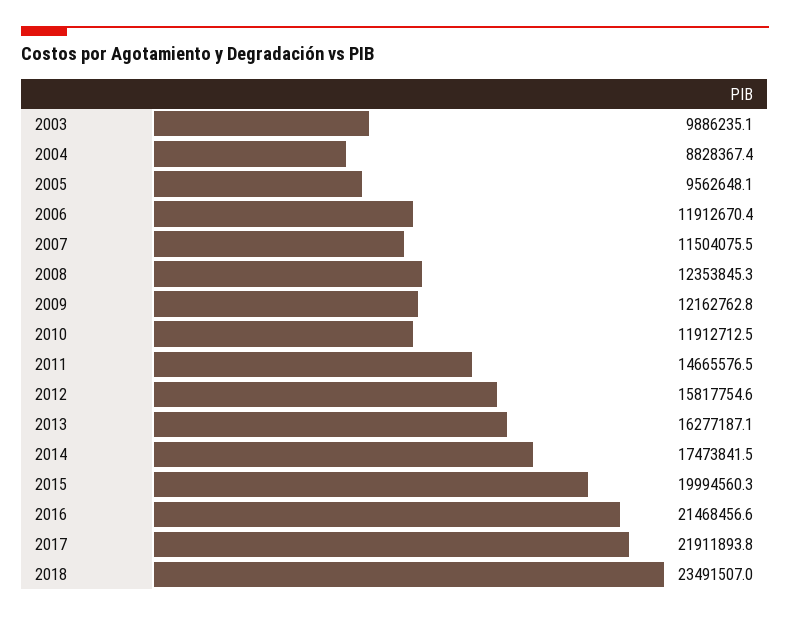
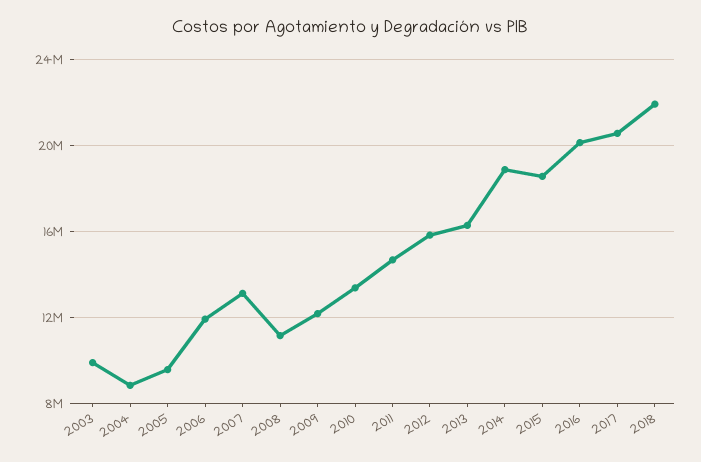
  {
    "2003": 9886235.1,
    "2004": 8828367.4,
    "2005": 9562648.1,
    "2006": 11912670.4,
-   "2007": 11504075.5,
+   "2007": 13000000,
-   "2008": 12353845.3,
+   "2008": 11000000,
    "2009": 12162762.8,
-   "2010": 11912712.5,
+   "2010": 13500000,
    "2011": 14665576.5,
    "2012": 15817754.6,
    "2013": 16277187.1,
-   "2014": 17473841.5,
+   "2014": 19000000,
-   "2015": 19994560.3,
+   "2015": 18500000,
-   "2016": 21468456.6,
+   "2016": 20000000,
-   "2017": 21911893.8,
+   "2017": 20500000,
-   "2018": 23491507
+   "2018": 22000000
  }

